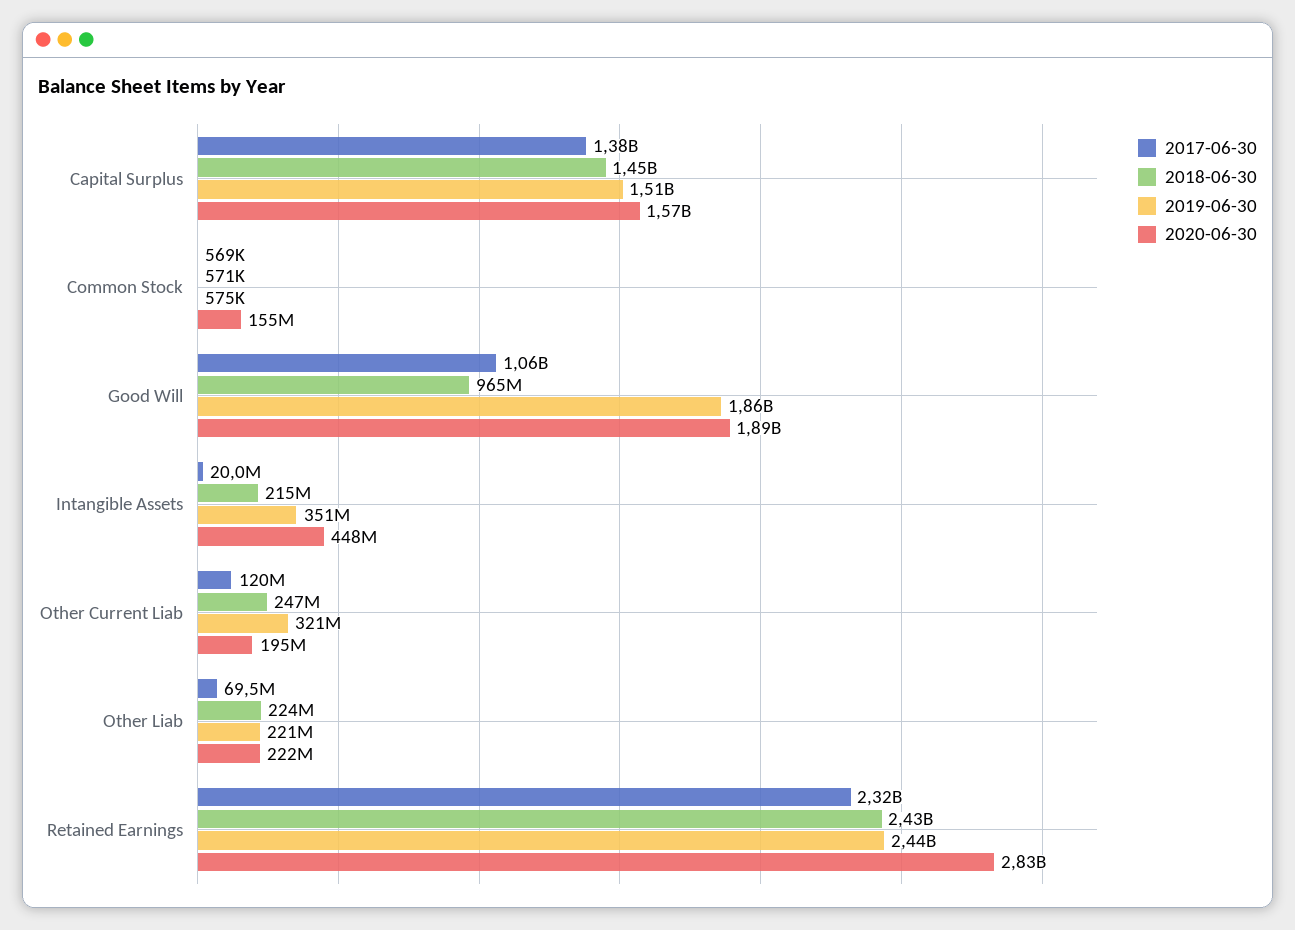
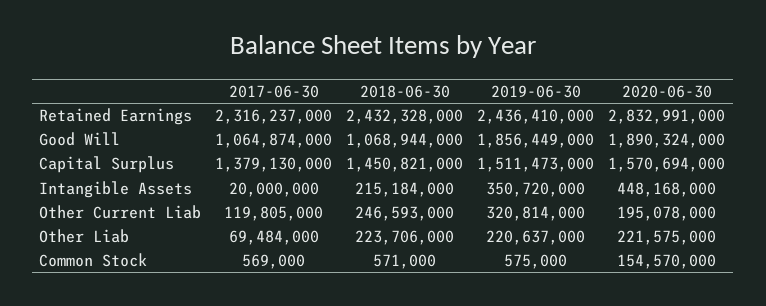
  {
    "2017-06-30": {
      "Capital Surplus": 1379130000,
      "Common Stock": 569000,
      "Good Will": 1064874000,
      "Intangible Assets": 20000000,
      "Other Current Liab": 119805000,
      "Other Liab": 69484000,
      "Retained Earnings": 2316237000
    },
    "2018-06-30": {
      "Capital Surplus": 1450821000,
      "Common Stock": 571000,
-     "Good Will": 965000000,
+     "Good Will": 1068944000,
      "Intangible Assets": 215184000,
      "Other Current Liab": 246593000,
      "Other Liab": 223706000,
      "Retained Earnings": 2432328000
    },
    "2019-06-30": {
      "Capital Surplus": 1511473000,
      "Common Stock": 575000,
      "Good Will": 1856449000,
      "Intangible Assets": 350720000,
      "Other Current Liab": 320814000,
      "Other Liab": 220637000,
      "Retained Earnings": 2436410000
    },
    "2020-06-30": {
      "Capital Surplus": 1570694000,
      "Common Stock": 154570000,
      "Good Will": 1890324000,
      "Intangible Assets": 448168000,
      "Other Current Liab": 195078000,
      "Other Liab": 221575000,
      "Retained Earnings": 2832991000
    }
  }

